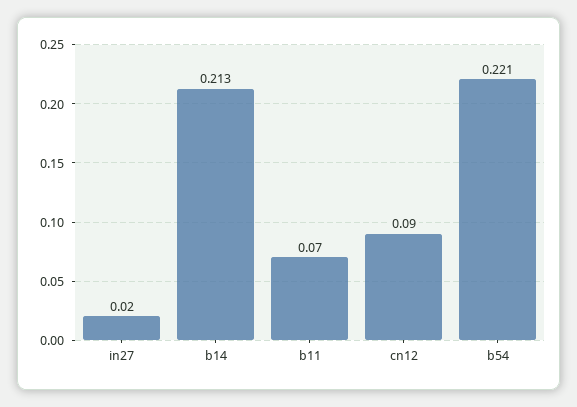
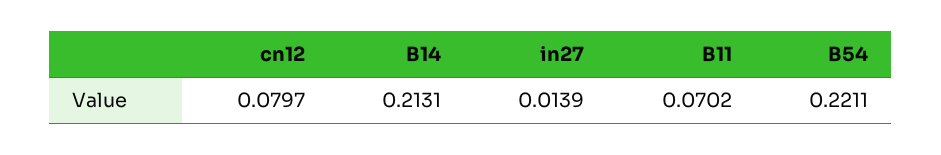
  {
-   "in27": 0.02,
+   "in27": 0.0139,
    "b14": 0.2131,
    "b11": 0.0702,
-   "cn12": 0.09,
+   "cn12": 0.0797,
    "b54": 0.2211
  }

